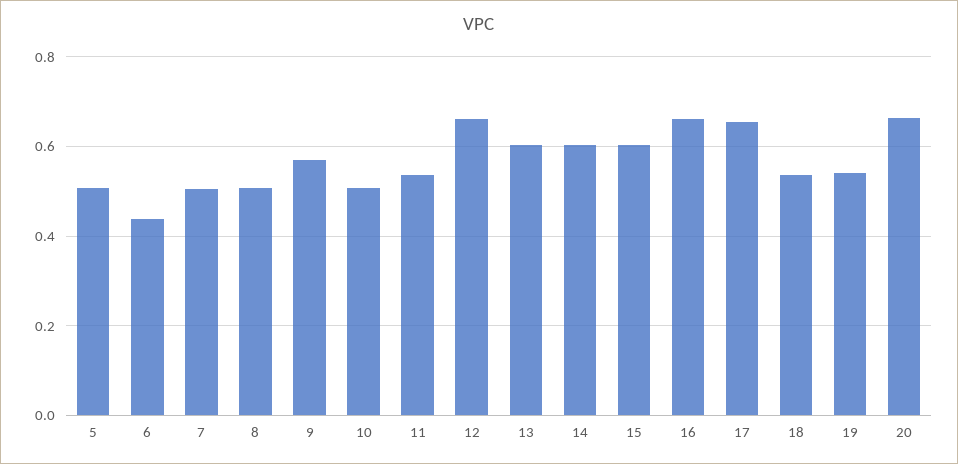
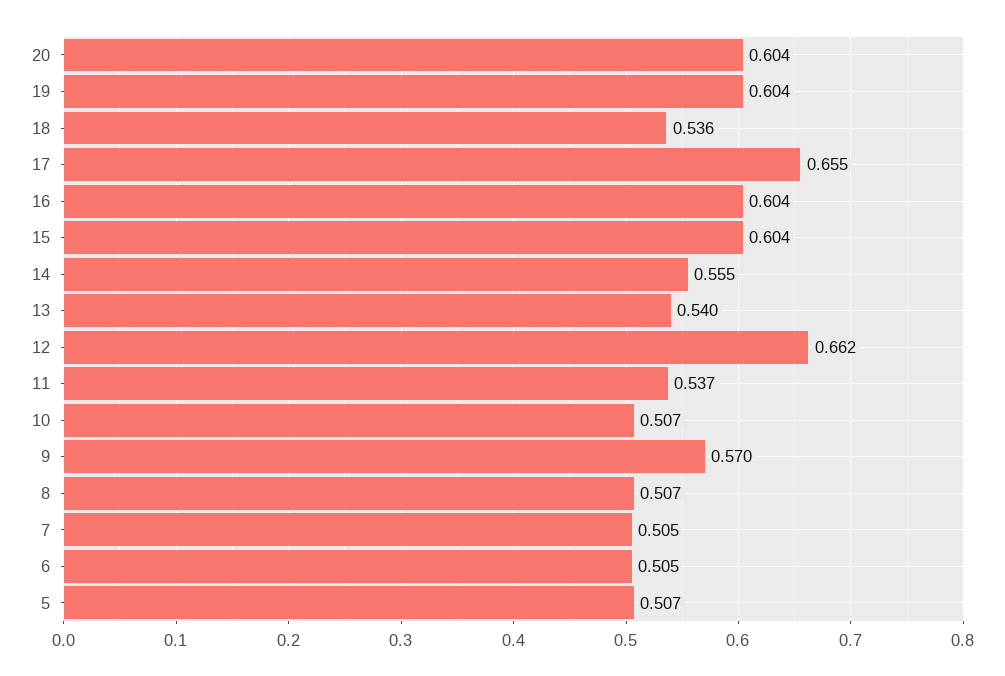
  {
    "5": 0.507,
-   "6": 0.44,
+   "6": 0.505,
    "7": 0.505,
    "8": 0.507,
    "9": 0.57,
    "10": 0.507,
    "11": 0.537,
    "12": 0.662,
-   "13": 0.6,
+   "13": 0.54,
-   "14": 0.6,
+   "14": 0.555,
    "15": 0.604,
-   "16": 0.66,
+   "16": 0.604,
    "17": 0.655,
    "18": 0.536,
-   "19": 0.54,
+   "19": 0.604,
-   "20": 0.66
+   "20": 0.604
  }

